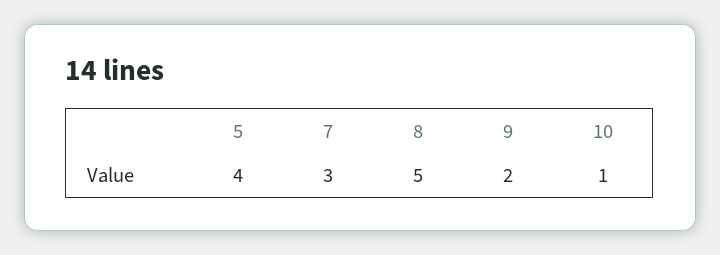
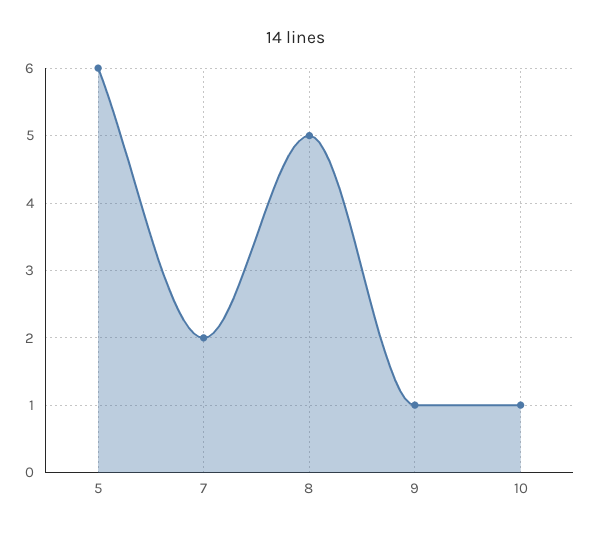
  {
-   "5": 4,
+   "5": 6,
-   "7": 3,
+   "7": 2,
    "8": 5,
-   "9": 2,
+   "9": 1,
    "10": 1
  }

